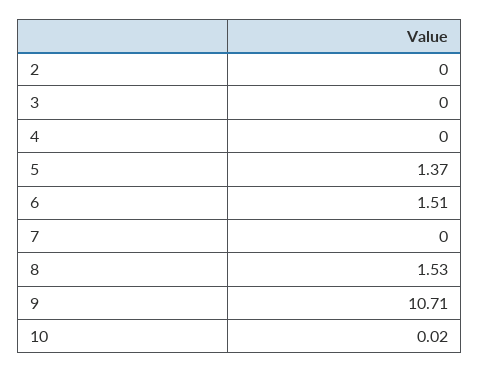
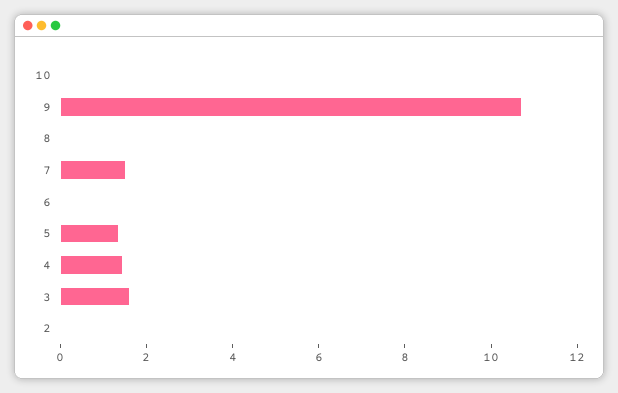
  {
    "2": 0,
-   "3": 0,
+   "3": 1.5,
-   "4": 0,
+   "4": 1.5,
    "5": 1.37,
-   "6": 1.51,
+   "6": 0,
-   "7": 0,
+   "7": 1.5,
-   "8": 1.53,
+   "8": 0,
    "9": 10.71,
    "10": 0.02
  }

